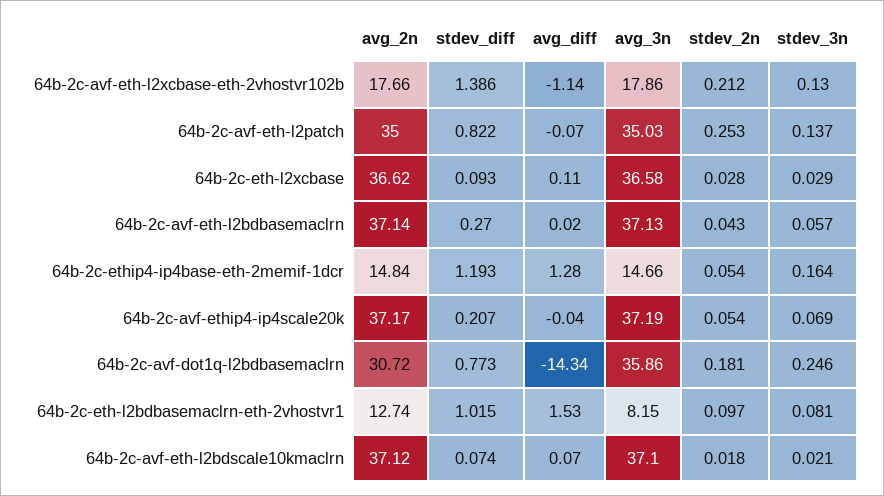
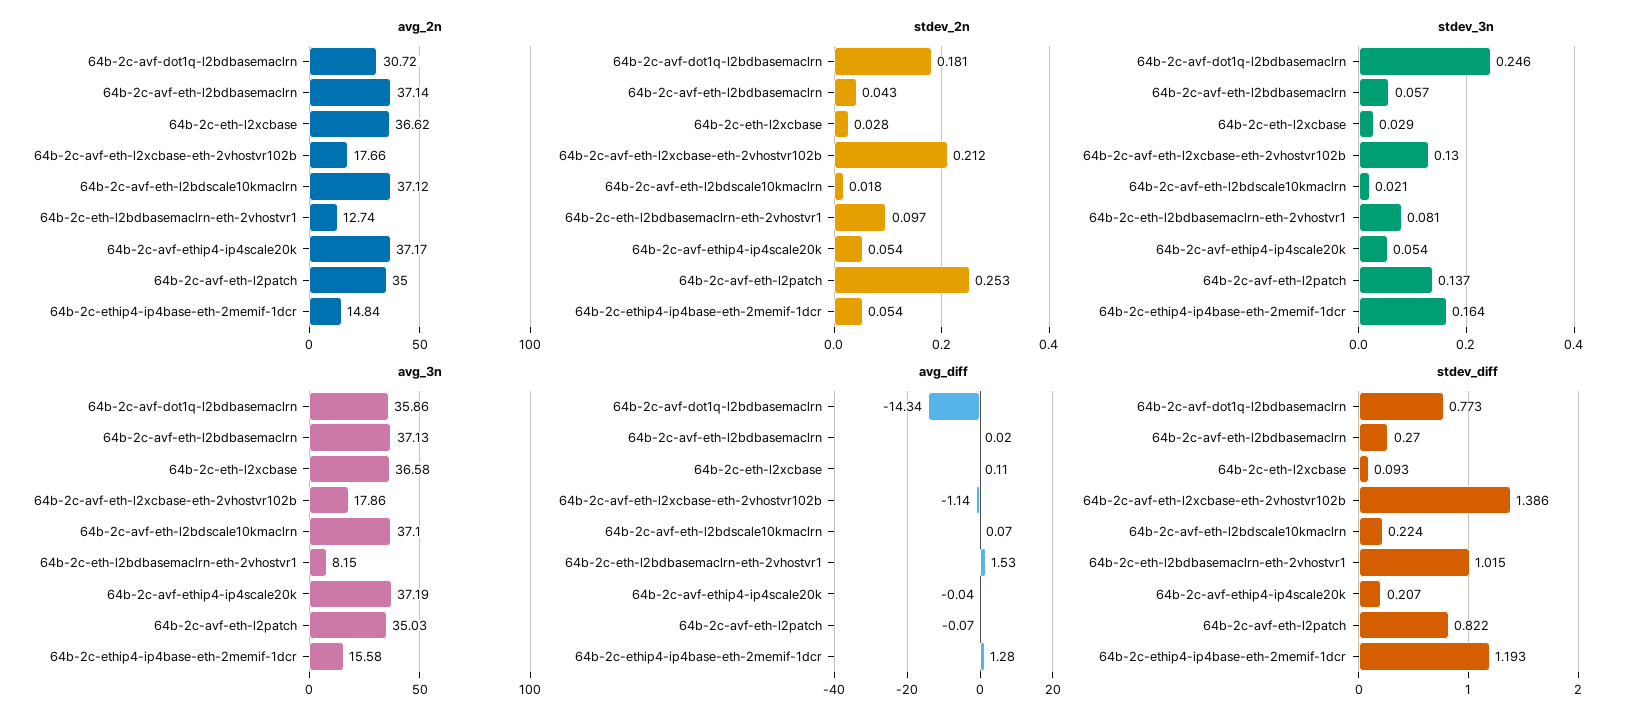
  {
    "avg_2n": {
      "64b-2c-avf-eth-l2xcbase-eth-2vhostvr102b": 17.66,
      "64b-2c-avf-eth-l2patch": 35,
      "64b-2c-eth-l2xcbase": 36.62,
      "64b-2c-avf-eth-l2bdbasemaclrn": 37.14,
      "64b-2c-ethip4-ip4base-eth-2memif-1dcr": 14.84,
      "64b-2c-avf-ethip4-ip4scale20k": 37.17,
      "64b-2c-avf-dot1q-l2bdbasemaclrn": 30.72,
      "64b-2c-eth-l2bdbasemaclrn-eth-2vhostvr1": 12.74,
      "64b-2c-avf-eth-l2bdscale10kmaclrn": 37.12
    },
    "stdev_diff": {
      "64b-2c-avf-eth-l2xcbase-eth-2vhostvr102b": 1.386,
      "64b-2c-avf-eth-l2patch": 0.822,
      "64b-2c-eth-l2xcbase": 0.093,
      "64b-2c-avf-eth-l2bdbasemaclrn": 0.27,
      "64b-2c-ethip4-ip4base-eth-2memif-1dcr": 1.193,
      "64b-2c-avf-ethip4-ip4scale20k": 0.207,
      "64b-2c-avf-dot1q-l2bdbasemaclrn": 0.773,
      "64b-2c-eth-l2bdbasemaclrn-eth-2vhostvr1": 1.015,
-     "64b-2c-avf-eth-l2bdscale10kmaclrn": 0.074
+     "64b-2c-avf-eth-l2bdscale10kmaclrn": 0.224
    },
    "avg_diff": {
      "64b-2c-avf-eth-l2xcbase-eth-2vhostvr102b": -1.14,
      "64b-2c-avf-eth-l2patch": -0.07,
      "64b-2c-eth-l2xcbase": 0.11,
      "64b-2c-avf-eth-l2bdbasemaclrn": 0.02,
      "64b-2c-ethip4-ip4base-eth-2memif-1dcr": 1.28,
      "64b-2c-avf-ethip4-ip4scale20k": -0.04,
      "64b-2c-avf-dot1q-l2bdbasemaclrn": -14.34,
      "64b-2c-eth-l2bdbasemaclrn-eth-2vhostvr1": 1.53,
      "64b-2c-avf-eth-l2bdscale10kmaclrn": 0.07
    },
    "avg_3n": {
      "64b-2c-avf-eth-l2xcbase-eth-2vhostvr102b": 17.86,
      "64b-2c-avf-eth-l2patch": 35.03,
      "64b-2c-eth-l2xcbase": 36.58,
      "64b-2c-avf-eth-l2bdbasemaclrn": 37.13,
-     "64b-2c-ethip4-ip4base-eth-2memif-1dcr": 14.66,
+     "64b-2c-ethip4-ip4base-eth-2memif-1dcr": 15.58,
      "64b-2c-avf-ethip4-ip4scale20k": 37.19,
      "64b-2c-avf-dot1q-l2bdbasemaclrn": 35.86,
      "64b-2c-eth-l2bdbasemaclrn-eth-2vhostvr1": 8.15,
      "64b-2c-avf-eth-l2bdscale10kmaclrn": 37.1
    },
    "stdev_2n": {
      "64b-2c-avf-eth-l2xcbase-eth-2vhostvr102b": 0.212,
      "64b-2c-avf-eth-l2patch": 0.253,
      "64b-2c-eth-l2xcbase": 0.028,
      "64b-2c-avf-eth-l2bdbasemaclrn": 0.043,
      "64b-2c-ethip4-ip4base-eth-2memif-1dcr": 0.054,
      "64b-2c-avf-ethip4-ip4scale20k": 0.054,
      "64b-2c-avf-dot1q-l2bdbasemaclrn": 0.181,
      "64b-2c-eth-l2bdbasemaclrn-eth-2vhostvr1": 0.097,
      "64b-2c-avf-eth-l2bdscale10kmaclrn": 0.018
    },
    "stdev_3n": {
      "64b-2c-avf-eth-l2xcbase-eth-2vhostvr102b": 0.13,
      "64b-2c-avf-eth-l2patch": 0.137,
      "64b-2c-eth-l2xcbase": 0.029,
      "64b-2c-avf-eth-l2bdbasemaclrn": 0.057,
      "64b-2c-ethip4-ip4base-eth-2memif-1dcr": 0.164,
-     "64b-2c-avf-ethip4-ip4scale20k": 0.069,
+     "64b-2c-avf-ethip4-ip4scale20k": 0.054,
      "64b-2c-avf-dot1q-l2bdbasemaclrn": 0.246,
      "64b-2c-eth-l2bdbasemaclrn-eth-2vhostvr1": 0.081,
      "64b-2c-avf-eth-l2bdscale10kmaclrn": 0.021
    }
  }

